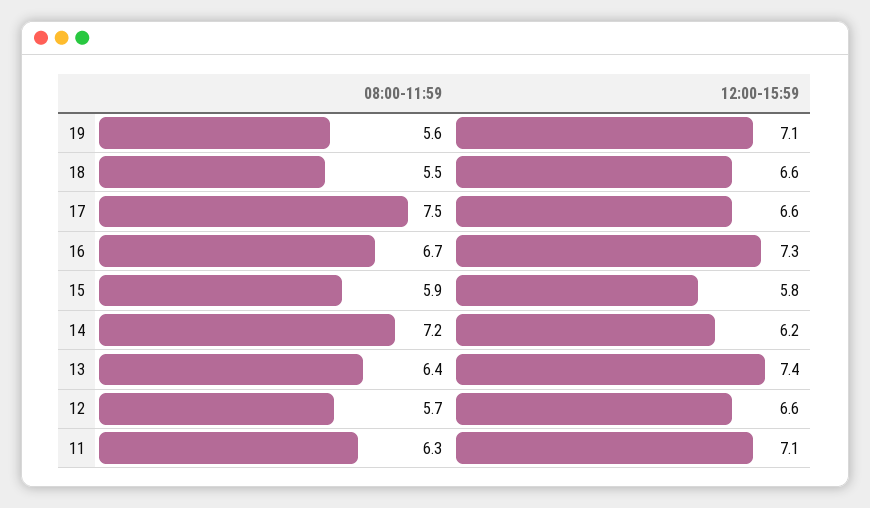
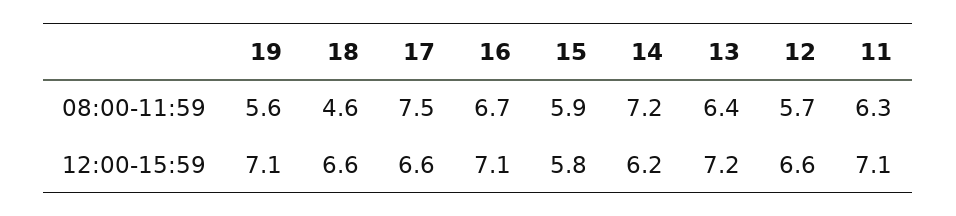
  {
    "08:00-11:59": {
      "19": 5.6,
-     "18": 5.5,
+     "18": 4.6,
      "17": 7.5,
      "16": 6.7,
      "15": 5.9,
      "14": 7.2,
      "13": 6.4,
      "12": 5.7,
      "11": 6.3
    },
    "12:00-15:59": {
      "19": 7.1,
      "18": 6.6,
      "17": 6.6,
-     "16": 7.3,
+     "16": 7.1,
      "15": 5.8,
      "14": 6.2,
-     "13": 7.4,
+     "13": 7.2,
      "12": 6.6,
      "11": 7.1
    }
  }

